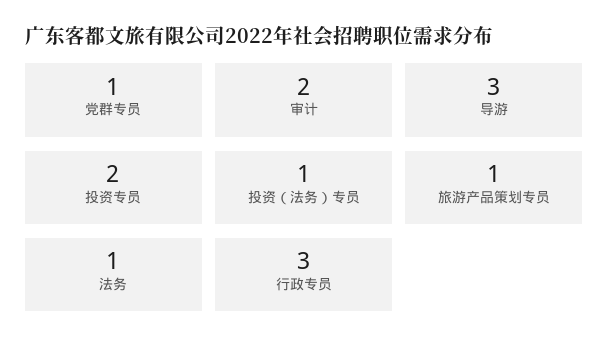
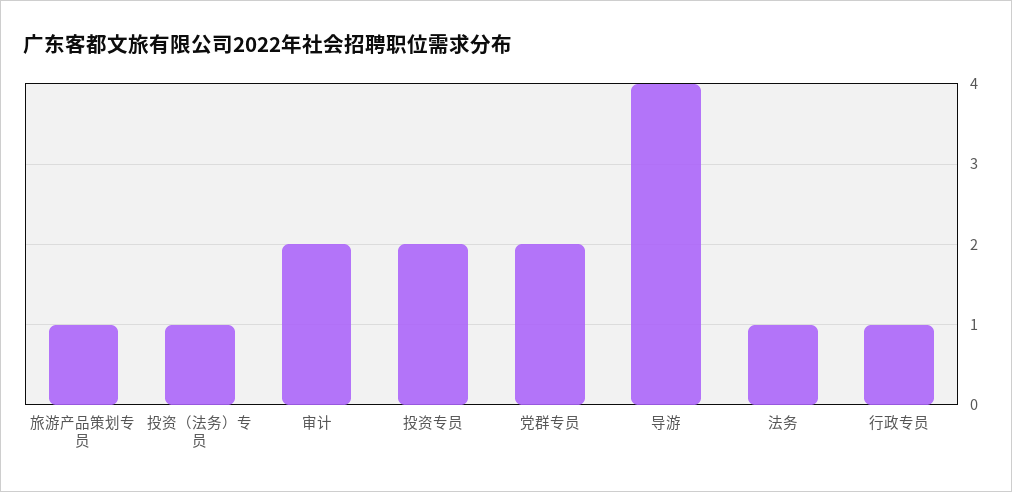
  {
-   "党群专员": 1,
+   "党群专员": 2,
    "审计": 2,
-   "导游": 3,
+   "导游": 4,
    "投资专员": 2,
    "投资（法务）专员": 1,
    "旅游产品策划专员": 1,
    "法务": 1,
-   "行政专员": 3
+   "行政专员": 1
  }

